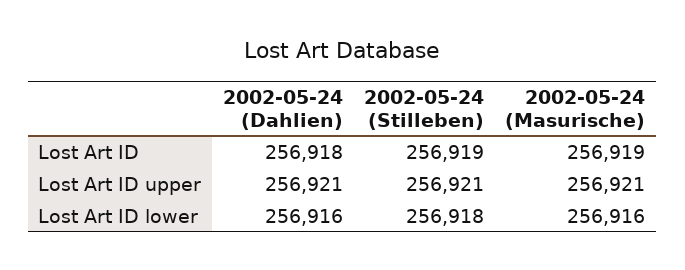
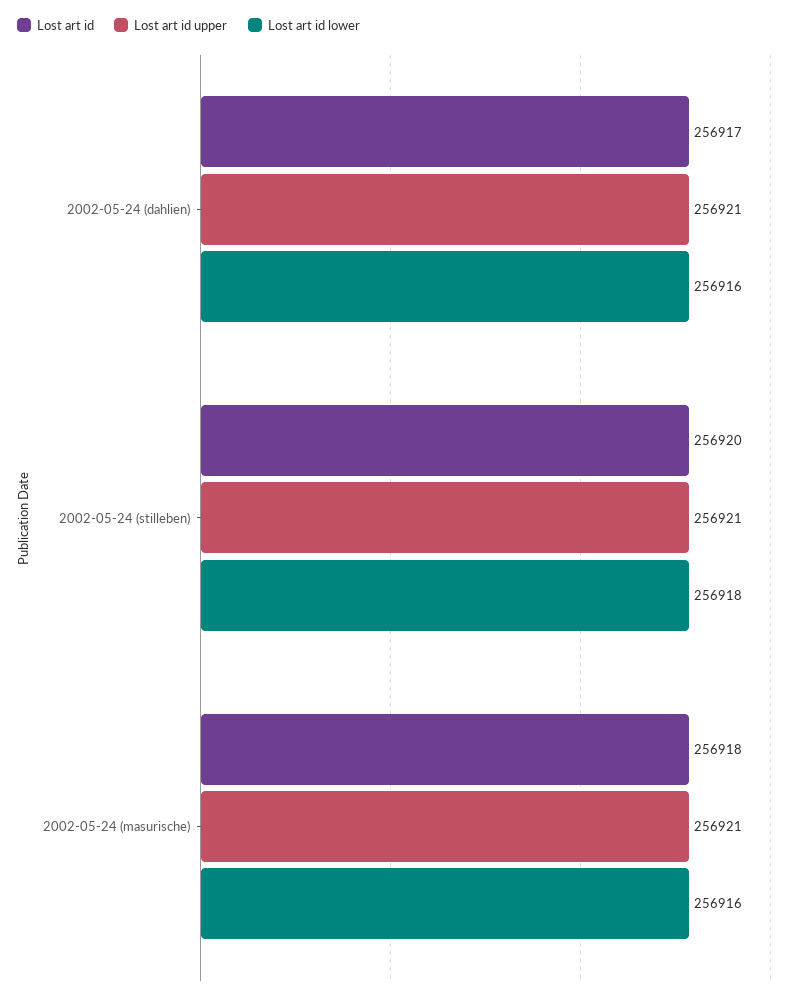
  {
    "Lost Art ID": {
-     "2002-05-24 (Dahlien)": 256918,
+     "2002-05-24 (Dahlien)": 256917,
-     "2002-05-24 (Stilleben)": 256919,
+     "2002-05-24 (Stilleben)": 256920,
-     "2002-05-24 (Masurische)": 256919
+     "2002-05-24 (Masurische)": 256918
    },
    "Lost Art ID upper": {
      "2002-05-24 (Dahlien)": 256921,
      "2002-05-24 (Stilleben)": 256921,
      "2002-05-24 (Masurische)": 256921
    },
    "Lost Art ID lower": {
      "2002-05-24 (Dahlien)": 256916,
      "2002-05-24 (Stilleben)": 256918,
      "2002-05-24 (Masurische)": 256916
    }
  }

